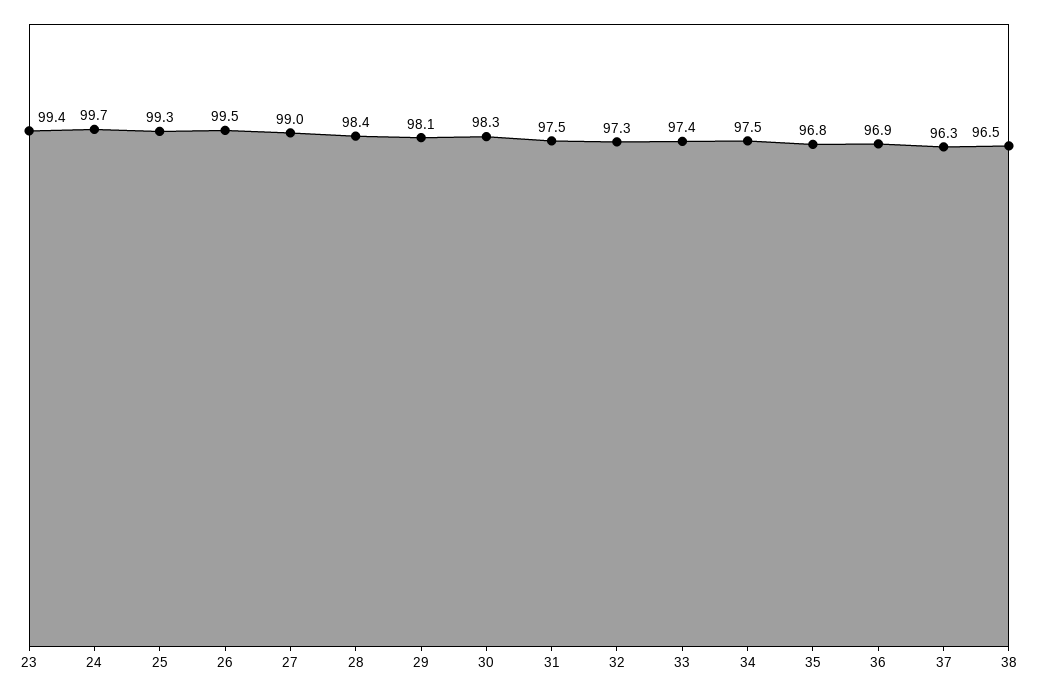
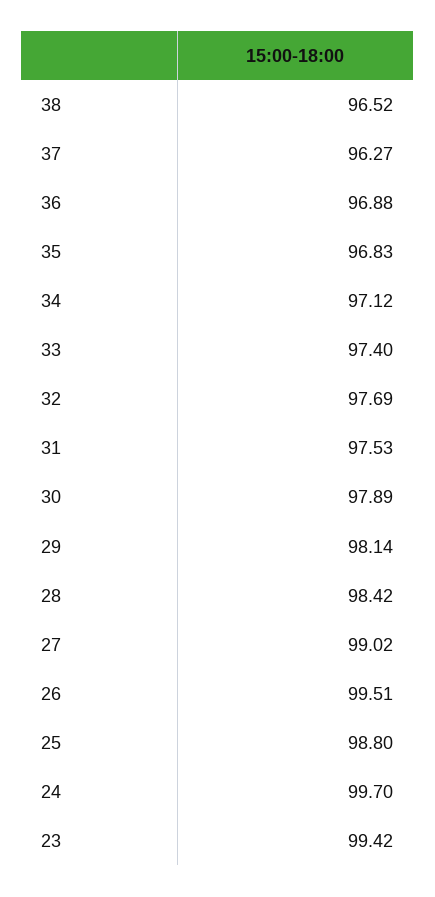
  {
    "23": 99.42,
    "24": 99.7,
-   "25": 99.3,
+   "25": 98.8,
    "26": 99.51,
    "27": 99.02,
    "28": 98.42,
    "29": 98.14,
-   "30": 98.3,
+   "30": 97.89,
    "31": 97.53,
-   "32": 97.3,
+   "32": 97.69,
    "33": 97.4,
-   "34": 97.5,
+   "34": 97.12,
    "35": 96.83,
    "36": 96.88,
    "37": 96.27,
    "38": 96.52
  }

